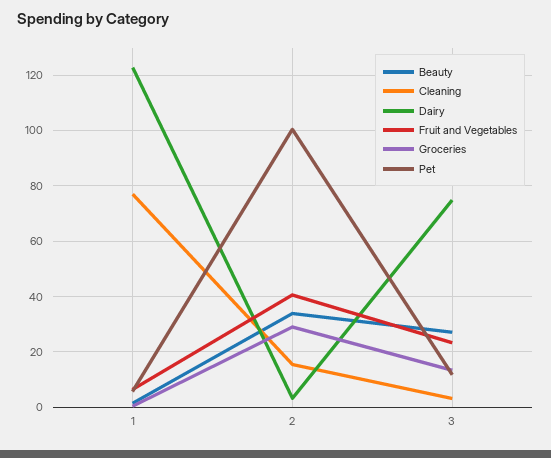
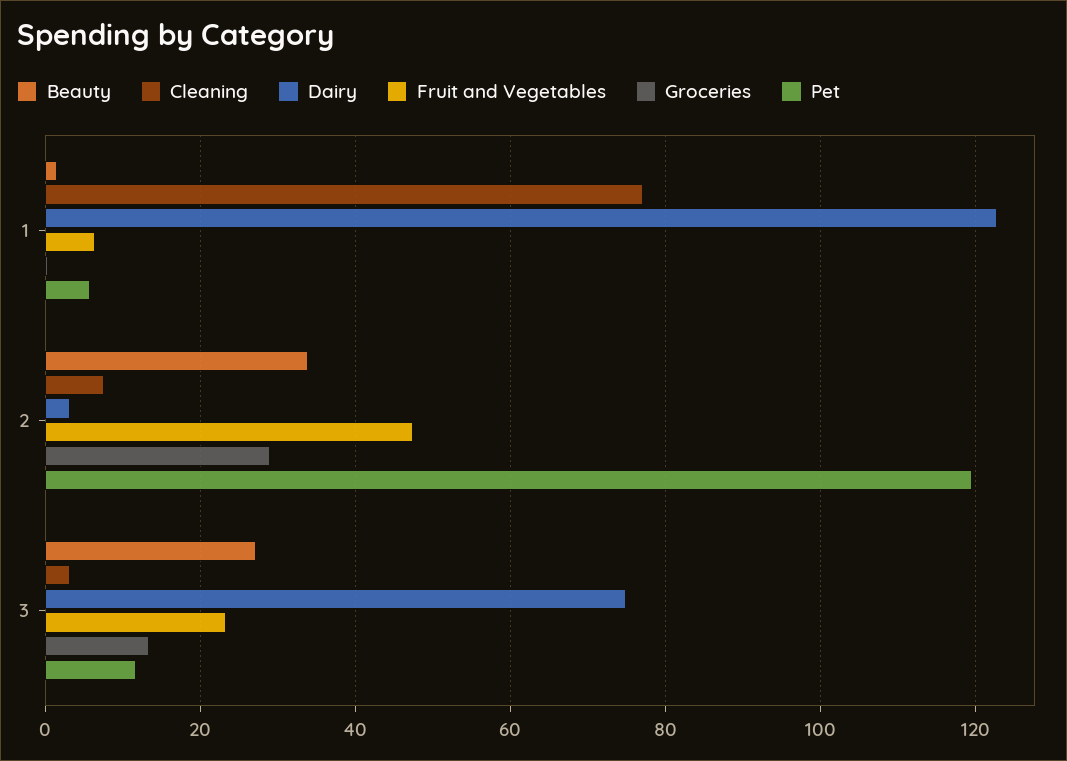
  {
    "Beauty": {
      "1": 2,
      "2": 34,
      "3": 28
    },
    "Cleaning": {
      "1": 78,
-     "2": 15,
+     "2": 8,
      "3": 4
    },
    "Dairy": {
      "1": 122,
      "2": 4,
      "3": 74
    },
    "Fruit and Vegetables": {
      "1": 6,
-     "2": 40,
+     "2": 48,
      "3": 24
    },
    "Groceries": {
      "1": 0,
      "2": 30,
      "3": 14
    },
    "Pet": {
      "1": 6,
-     "2": 100,
+     "2": 120,
      "3": 12
    }
  }

